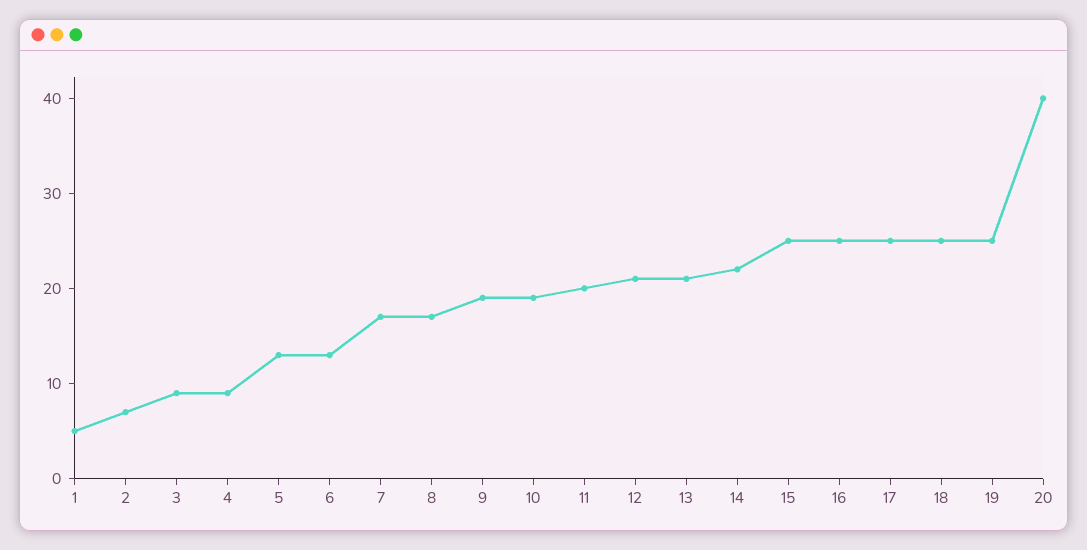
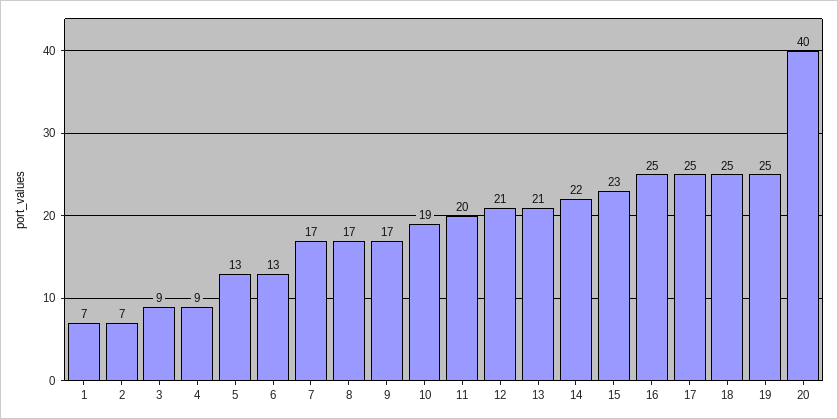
  {
-   "1": 5,
+   "1": 7,
    "2": 7,
    "3": 9,
    "4": 9,
    "5": 13,
    "6": 13,
    "7": 17,
    "8": 17,
-   "9": 19,
+   "9": 17,
    "10": 19,
    "11": 20,
    "12": 21,
    "13": 21,
    "14": 22,
-   "15": 25,
+   "15": 23,
    "16": 25,
    "17": 25,
    "18": 25,
    "19": 25,
    "20": 40
  }

